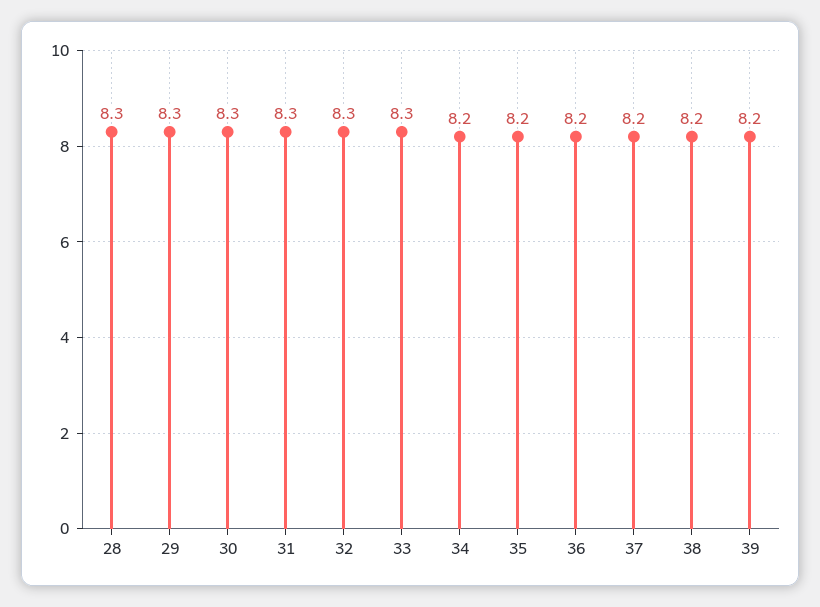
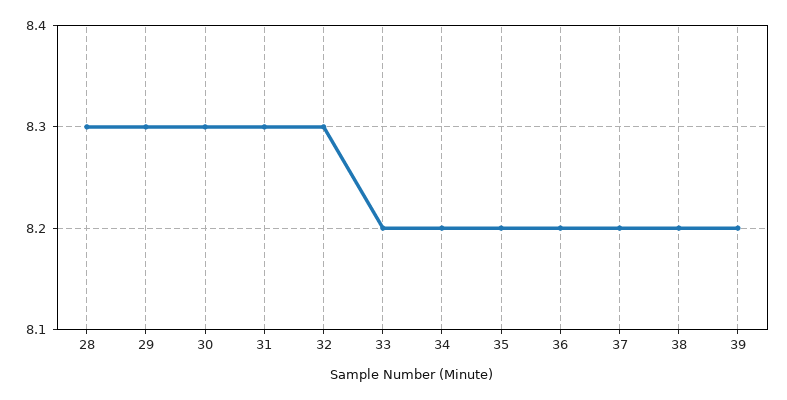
  {
    "28": 8.3,
    "29": 8.3,
    "30": 8.3,
    "31": 8.3,
    "32": 8.3,
-   "33": 8.3,
+   "33": 8.2,
    "34": 8.2,
    "35": 8.2,
    "36": 8.2,
    "37": 8.2,
    "38": 8.2,
    "39": 8.2
  }

